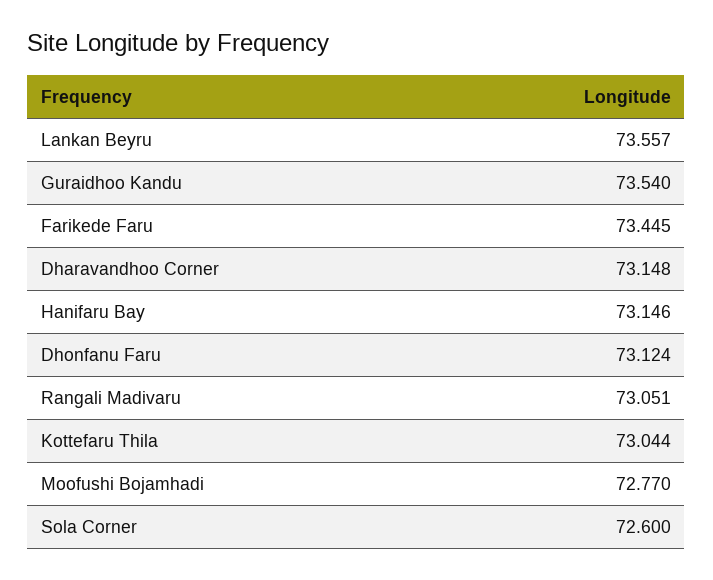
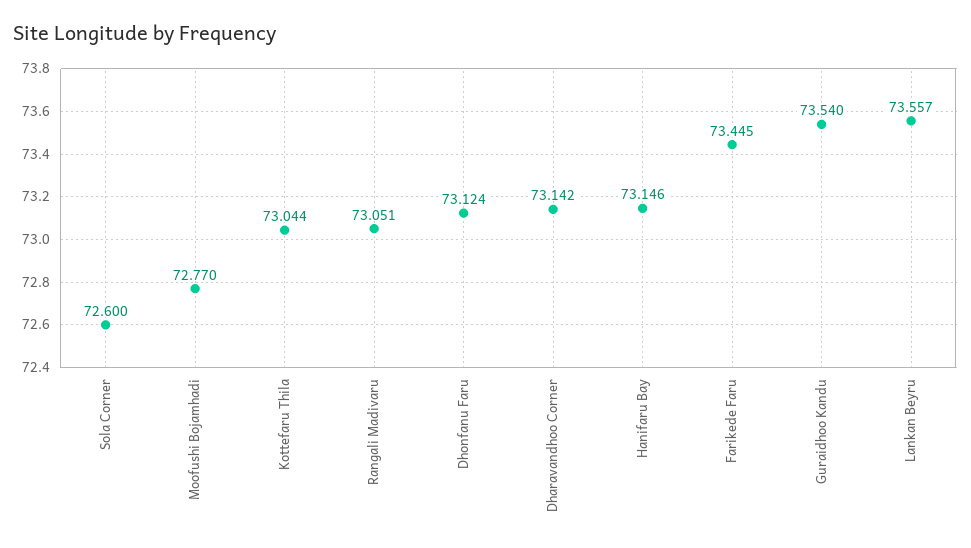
  {
    "Lankan Beyru": 73.557,
    "Guraidhoo Kandu": 73.54,
    "Farikede Faru": 73.445,
-   "Dharavandhoo Corner": 73.148,
+   "Dharavandhoo Corner": 73.142,
    "Hanifaru Bay": 73.146,
    "Dhonfanu Faru": 73.124,
    "Rangali Madivaru": 73.051,
    "Kottefaru Thila": 73.044,
    "Moofushi Bojamhadi": 72.77,
    "Sola Corner": 72.6
  }

